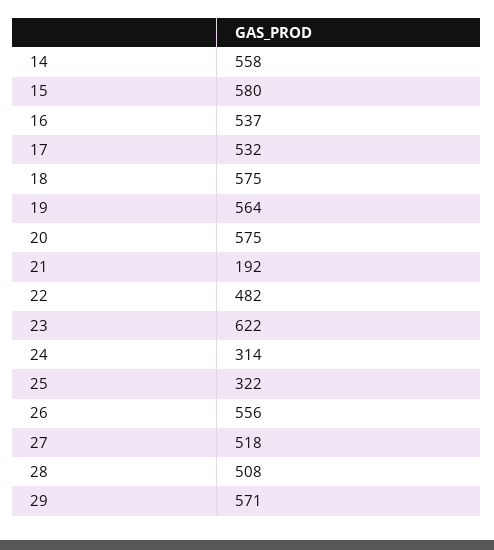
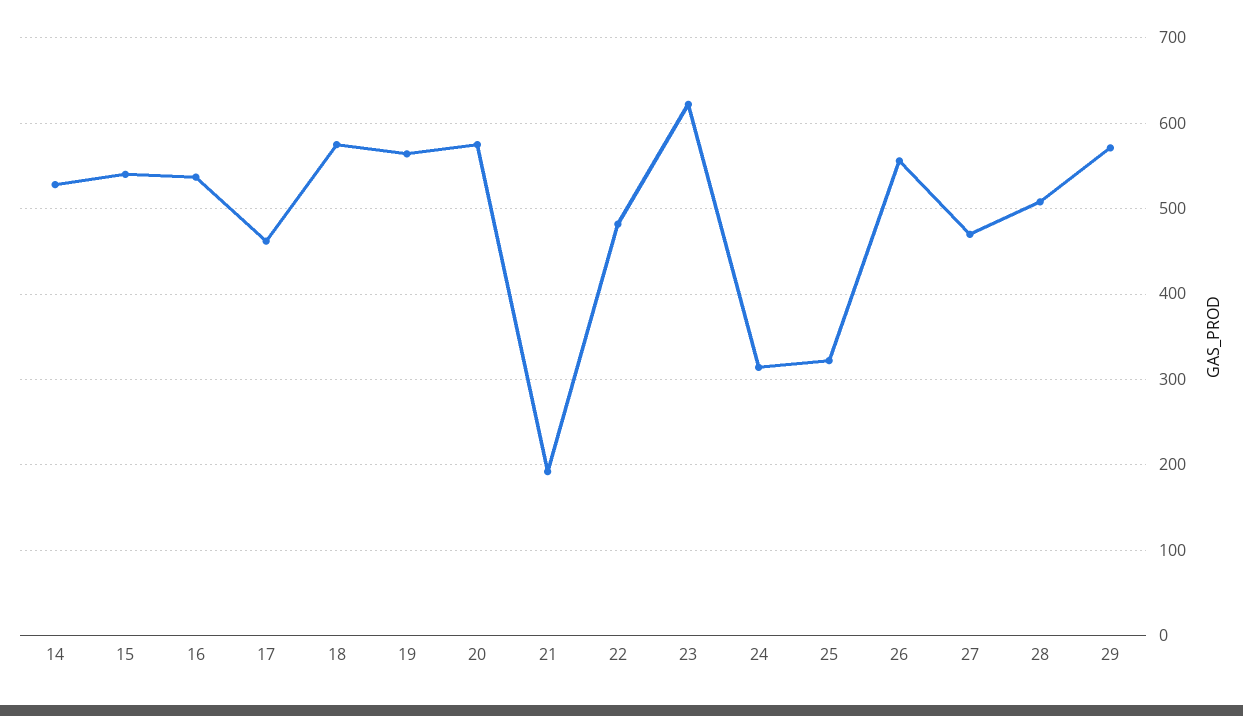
  {
-   "14": 558,
+   "14": 530,
-   "15": 580,
+   "15": 540,
    "16": 537,
-   "17": 532,
+   "17": 460,
    "18": 575,
    "19": 564,
    "20": 575,
    "21": 192,
    "22": 482,
    "23": 622,
    "24": 314,
    "25": 322,
    "26": 556,
-   "27": 518,
+   "27": 470,
    "28": 508,
    "29": 571
  }

